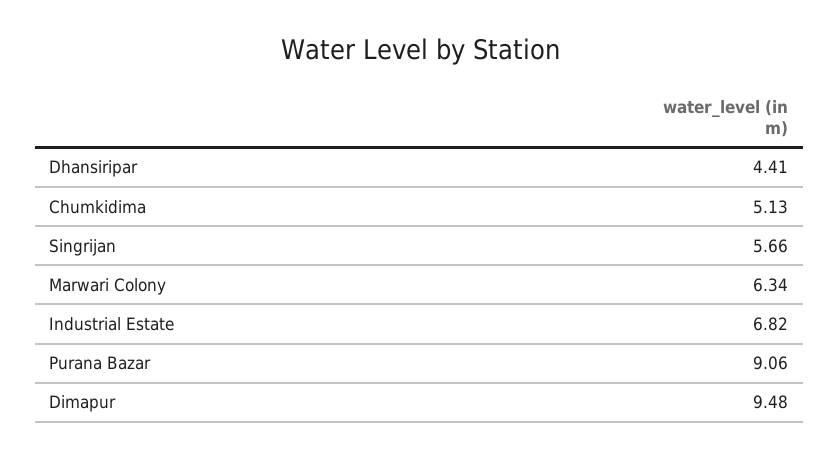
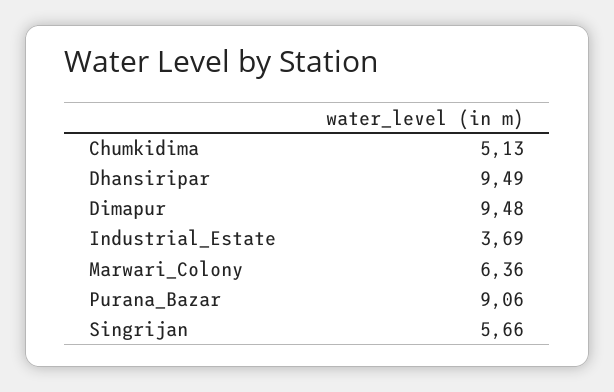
  {
-   "Dhansiripar": 4.41,
+   "Dhansiripar": 9.49,
    "Chumkidima": 5.13,
    "Singrijan": 5.66,
-   "Marwari Colony": 6.34,
+   "Marwari Colony": 6.36,
-   "Industrial Estate": 6.82,
+   "Industrial Estate": 3.69,
    "Purana Bazar": 9.06,
    "Dimapur": 9.48
  }

